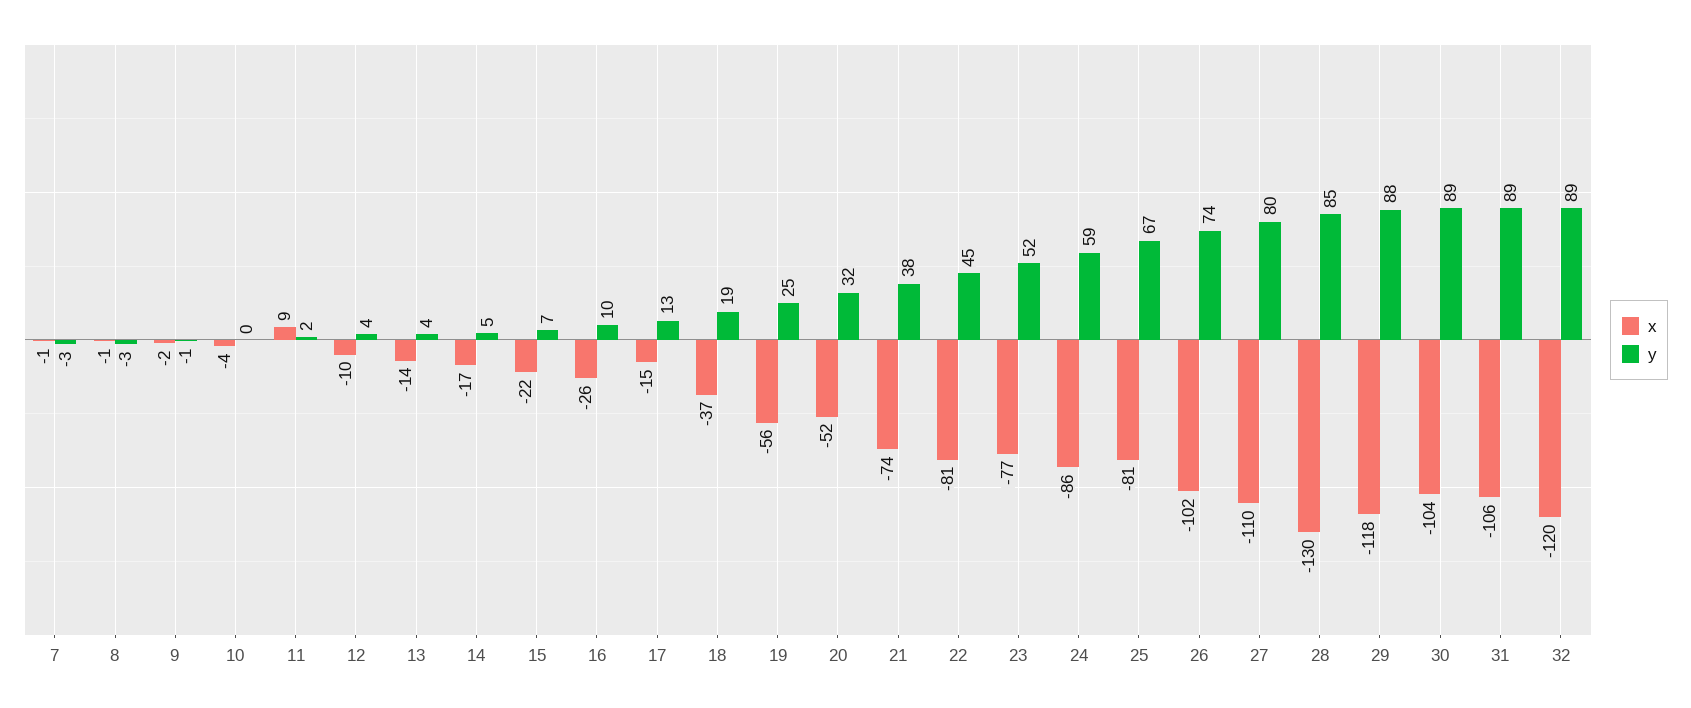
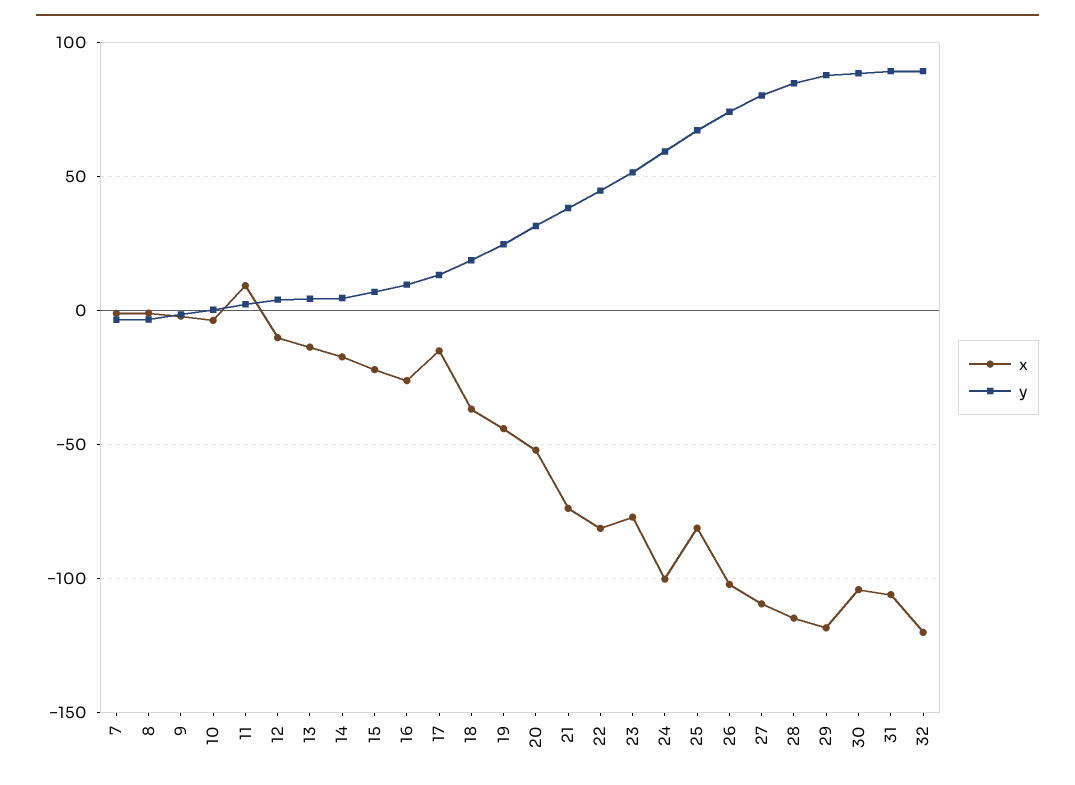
  {
    "x": {
      "7": -1,
      "8": -1,
      "9": -2,
      "10": -4,
      "11": 9,
      "12": -10,
      "13": -14,
      "14": -17,
      "15": -22,
      "16": -26,
      "17": -15,
      "18": -37,
-     "19": -56,
+     "19": -45,
      "20": -52,
      "21": -74,
      "22": -81,
      "23": -77,
-     "24": -86,
+     "24": -100,
      "25": -81,
      "26": -102,
      "27": -110,
-     "28": -130,
+     "28": -115,
      "29": -118,
      "30": -104,
      "31": -106,
      "32": -120
    },
    "y": {
      "7": -3,
      "8": -3,
      "9": -1,
      "10": 0,
      "11": 2,
      "12": 4,
      "13": 4,
      "14": 5,
      "15": 7,
      "16": 10,
      "17": 13,
      "18": 19,
      "19": 25,
      "20": 32,
      "21": 38,
      "22": 45,
      "23": 52,
      "24": 59,
      "25": 67,
      "26": 74,
      "27": 80,
      "28": 85,
      "29": 88,
      "30": 89,
      "31": 89,
      "32": 89
    }
  }

